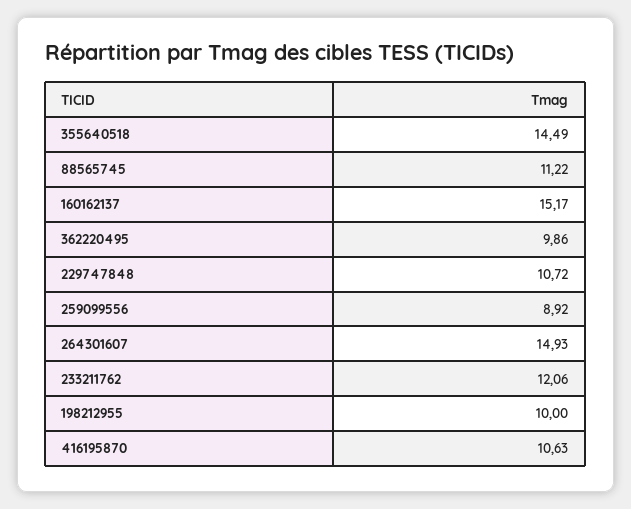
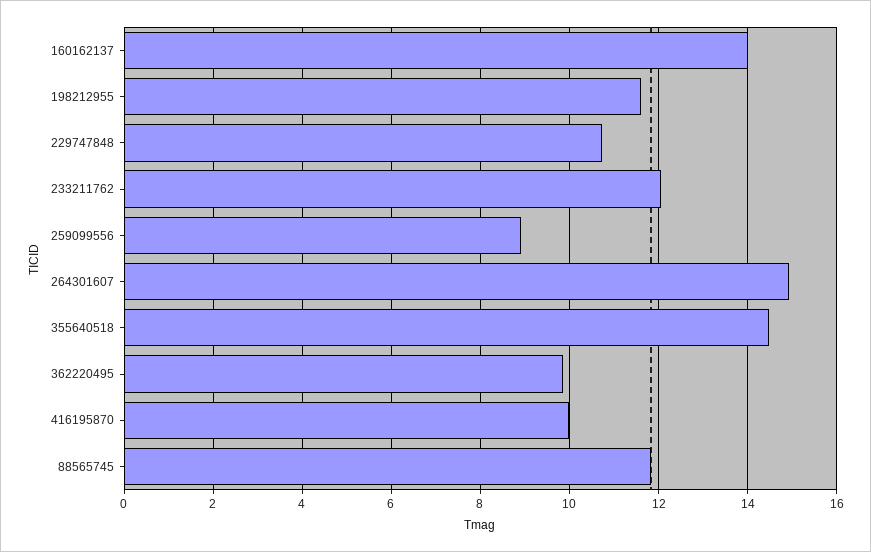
  {
    "355640518": 14.49,
-   "88565745": 11.22,
+   "88565745": 11.8,
-   "160162137": 15.17,
+   "160162137": 14,
    "362220495": 9.86,
    "229747848": 10.72,
    "259099556": 8.92,
    "264301607": 14.93,
    "233211762": 12.06,
-   "198212955": 10,
+   "198212955": 11.6,
-   "416195870": 10.63
+   "416195870": 10
  }

